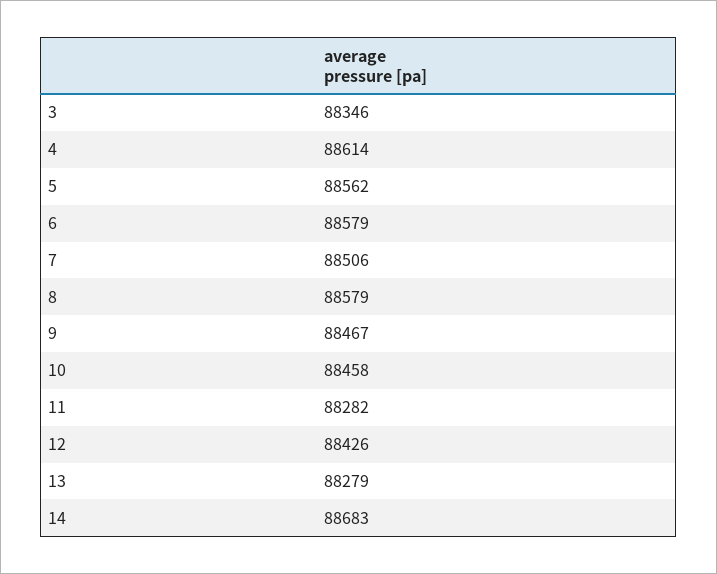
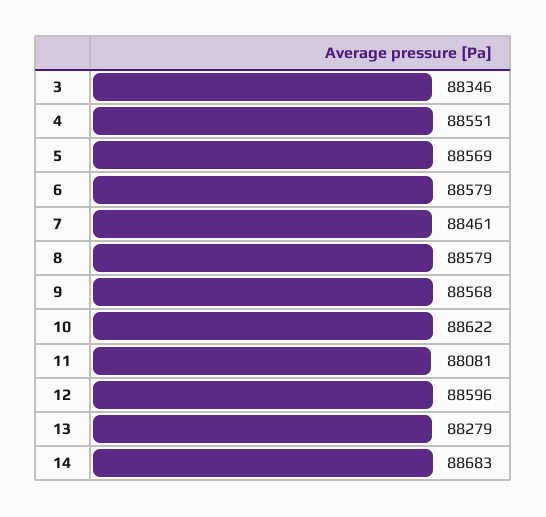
  {
    "3": 88346,
-   "4": 88614,
+   "4": 88551,
-   "5": 88562,
+   "5": 88569,
    "6": 88579,
-   "7": 88506,
+   "7": 88461,
    "8": 88579,
-   "9": 88467,
+   "9": 88568,
-   "10": 88458,
+   "10": 88622,
-   "11": 88282,
+   "11": 88081,
-   "12": 88426,
+   "12": 88596,
    "13": 88279,
    "14": 88683
  }

